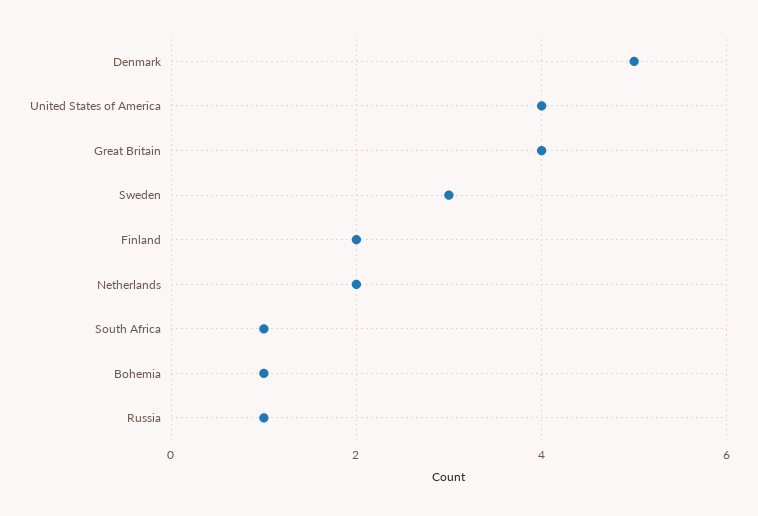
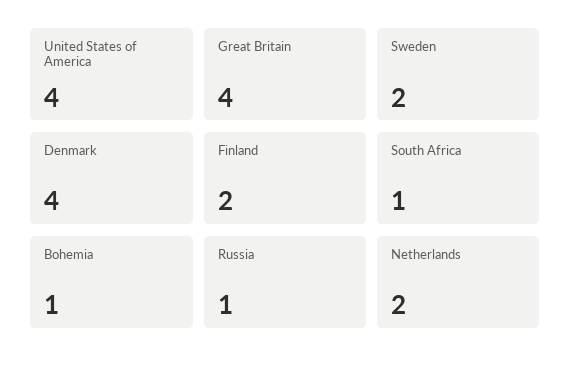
  {
-   "Denmark": 5,
+   "Denmark": 4,
    "United States of America": 4,
    "Great Britain": 4,
-   "Sweden": 3,
+   "Sweden": 2,
    "Finland": 2,
    "Netherlands": 2,
    "South Africa": 1,
    "Bohemia": 1,
    "Russia": 1
  }

